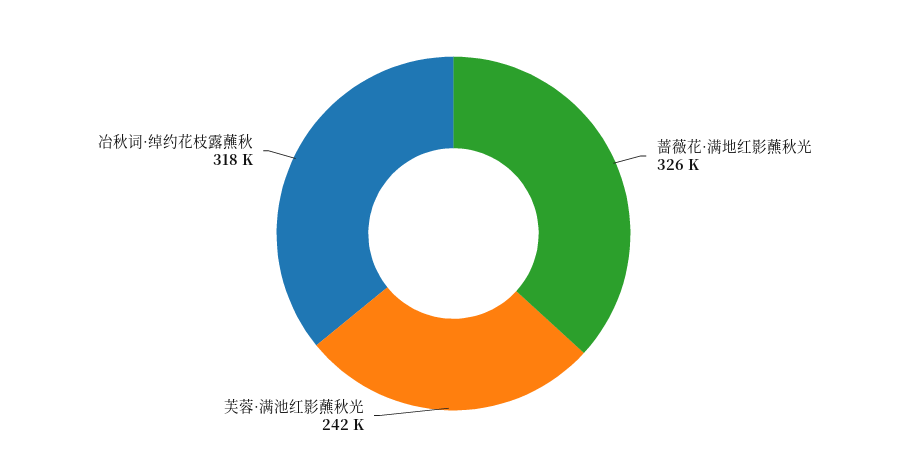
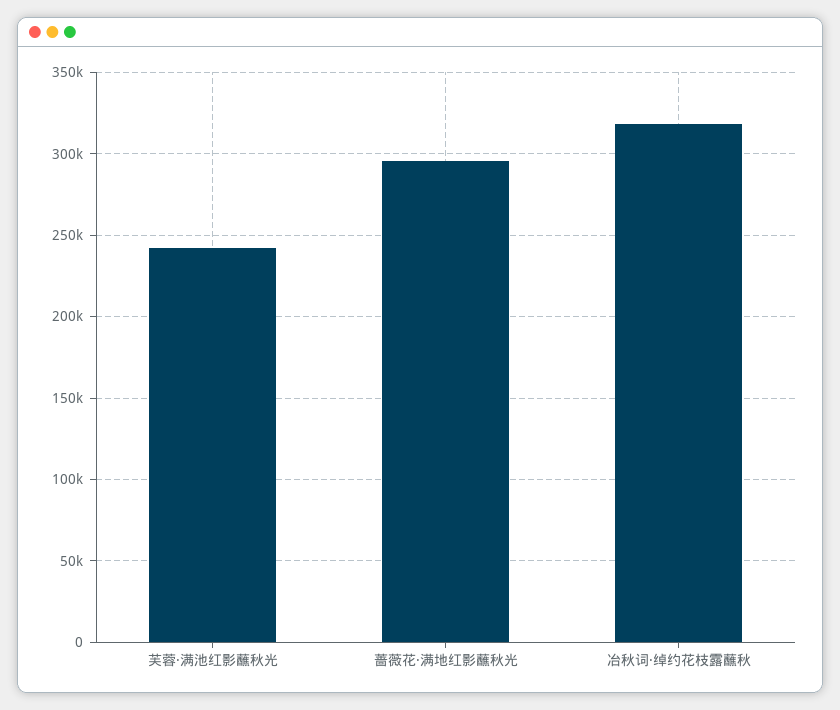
  {
-   "蔷薇花·满地红影蘸秋光": 326000,
+   "蔷薇花·满地红影蘸秋光": 295000,
    "芙蓉·满池红影蘸秋光": 242000,
    "冶秋词·绰约花枝露蘸秋": 318000
  }

